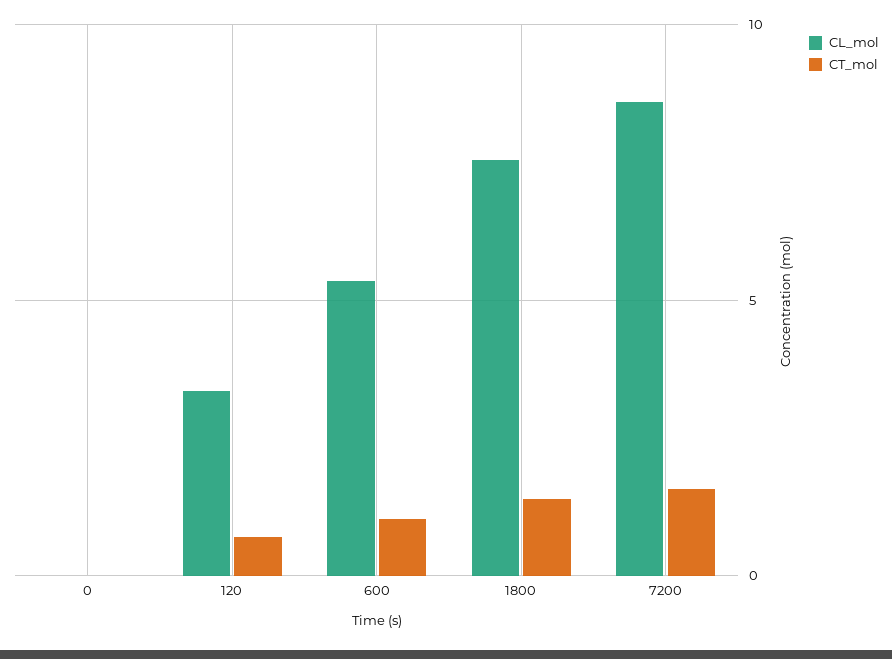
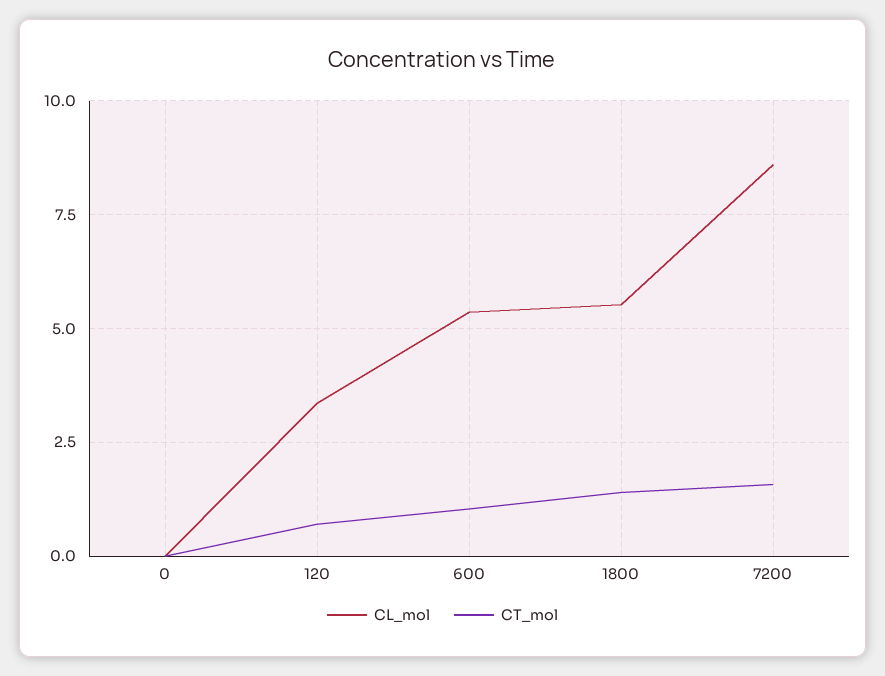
  {
    "CL_mol": {
      "0": 0,
      "120": 3.25,
      "600": 5.25,
-     "1800": 7.5,
+     "1800": 5.5,
      "7200": 8.5
    },
    "CT_mol": {
      "0": 0,
      "120": 0.75,
      "600": 1,
      "1800": 1.5,
      "7200": 1.5
    }
  }

